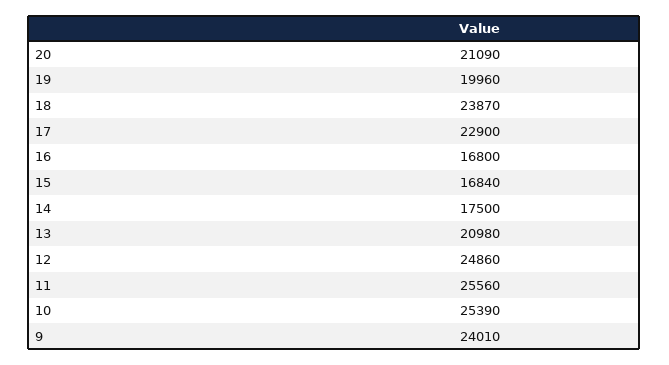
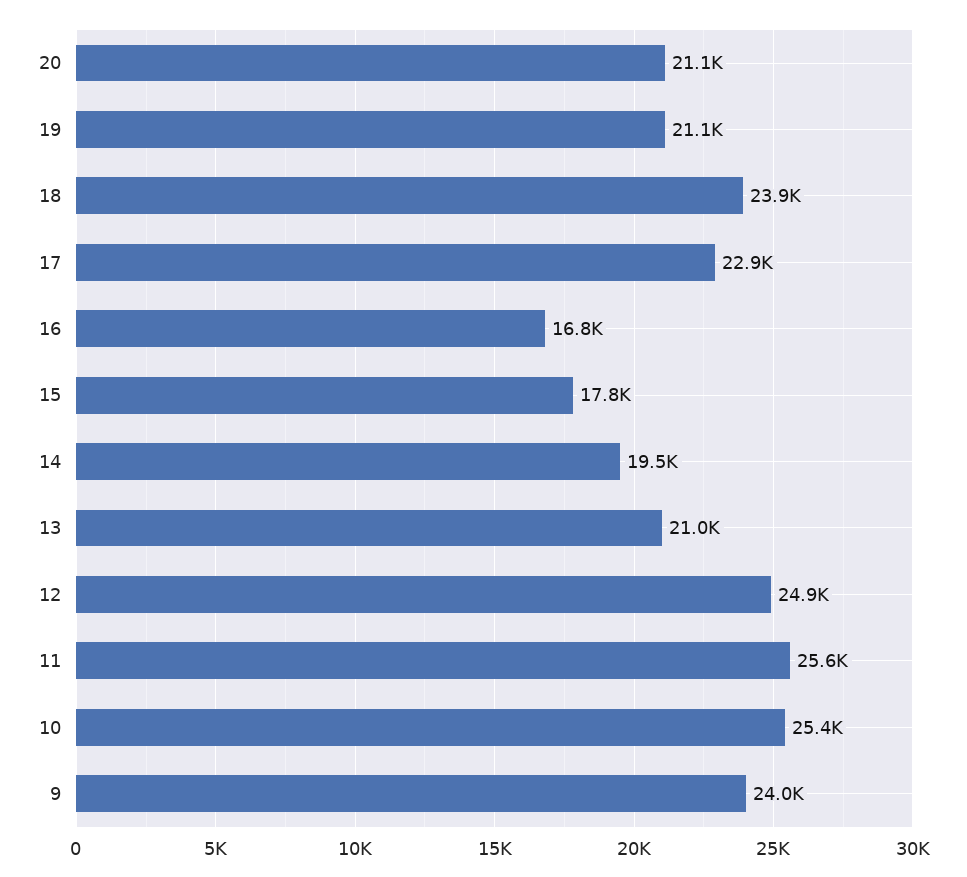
  {
    "20": 21090,
-   "19": 19960,
+   "19": 21100,
    "18": 23870,
    "17": 22900,
    "16": 16800,
-   "15": 16840,
+   "15": 17800,
-   "14": 17500,
+   "14": 19500,
    "13": 20980,
    "12": 24860,
    "11": 25560,
    "10": 25390,
    "9": 24010
  }

